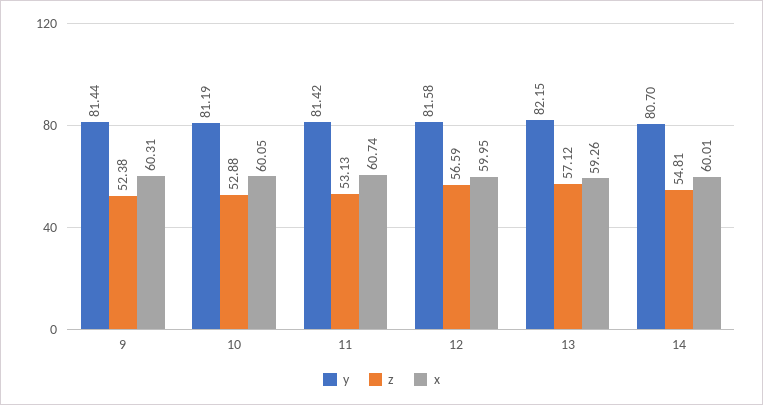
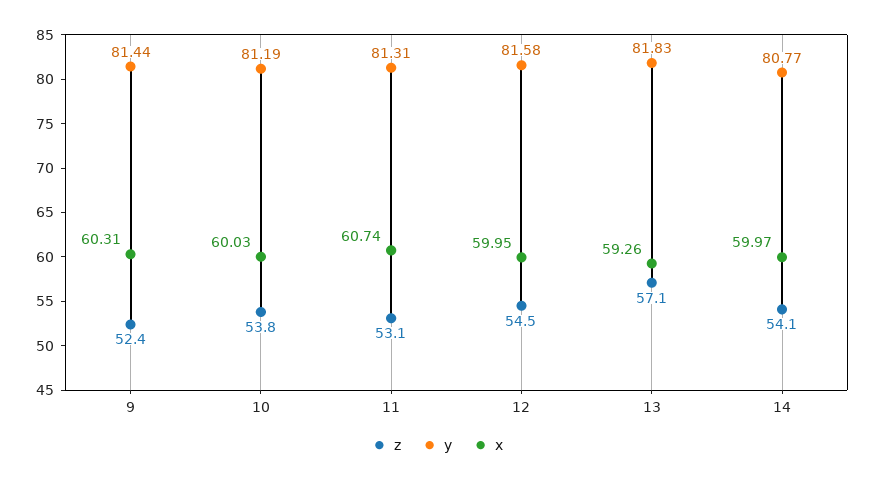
  {
    "y": {
      "9": 81.44,
      "10": 81.19,
-     "11": 81.42,
+     "11": 81.31,
      "12": 81.58,
-     "13": 82.15,
+     "13": 81.83,
-     "14": 80.7
+     "14": 80.77
    },
    "z": {
      "9": 52.38,
-     "10": 52.88,
+     "10": 53.8,
      "11": 53.13,
-     "12": 56.59,
+     "12": 54.5,
      "13": 57.12,
-     "14": 54.81
+     "14": 54.1
    },
    "x": {
      "9": 60.31,
-     "10": 60.05,
+     "10": 60.03,
      "11": 60.74,
      "12": 59.95,
      "13": 59.26,
-     "14": 60.01
+     "14": 59.97
    }
  }

